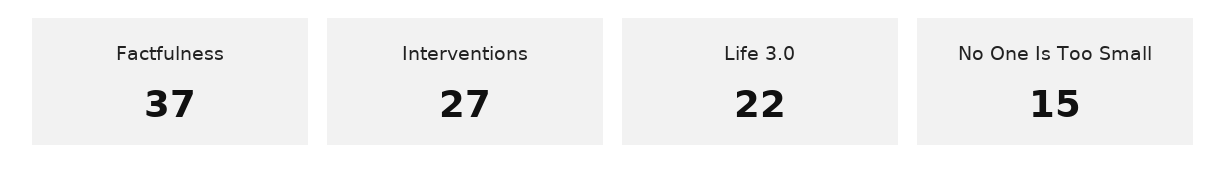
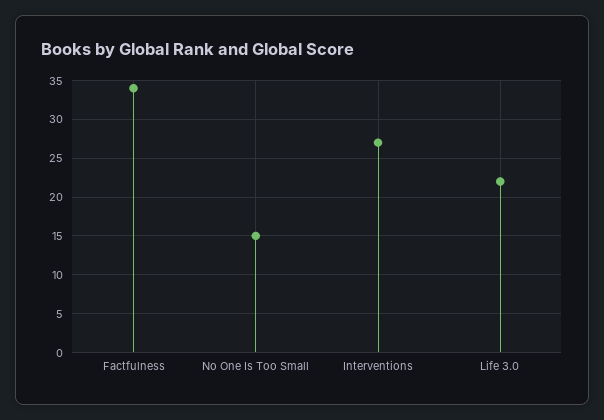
  {
-   "Factfulness": 37,
+   "Factfulness": 34,
    "Interventions": 27,
    "Life 3.0": 22,
    "No One Is Too Small": 15
  }

